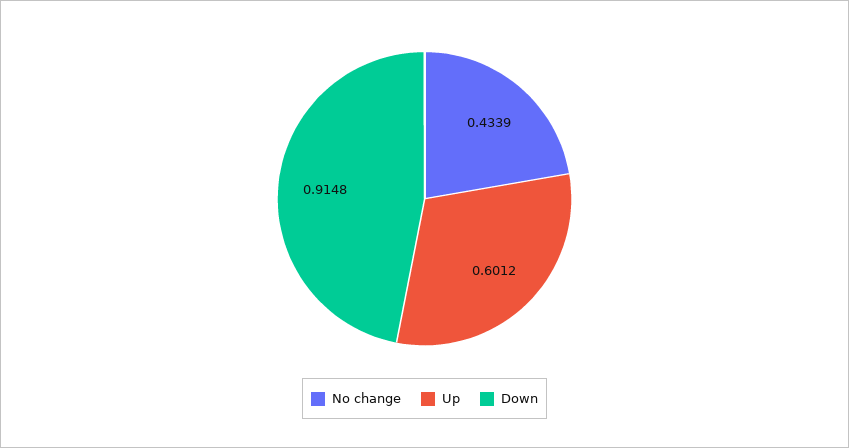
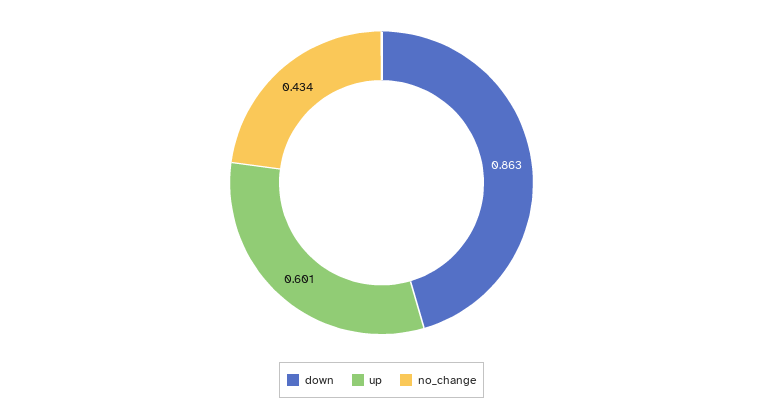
  {
    "No change": 0.4339,
    "Up": 0.6012,
-   "Down": 0.9148
+   "Down": 0.863
  }

